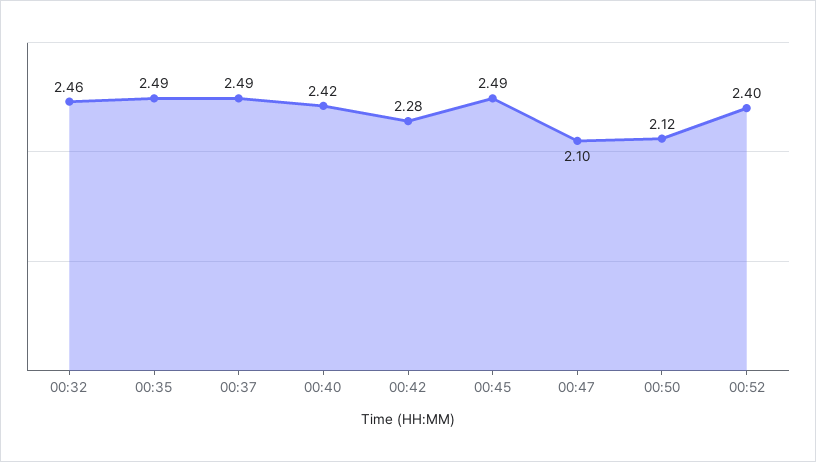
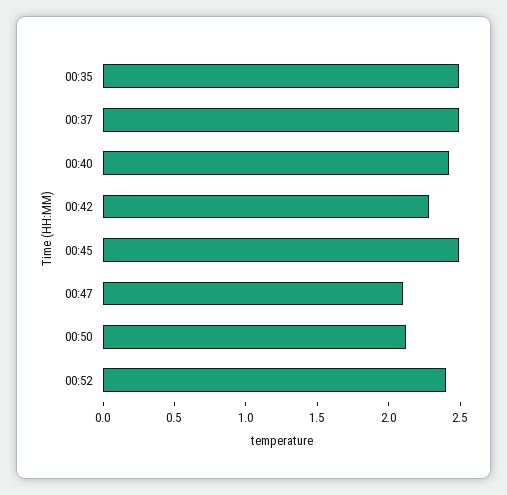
  {
-   "00:32": 2.46,
    "00:35": 2.49,
    "00:37": 2.49,
    "00:40": 2.42,
    "00:42": 2.28,
    "00:45": 2.49,
    "00:47": 2.1,
    "00:50": 2.12,
    "00:52": 2.4
  }

